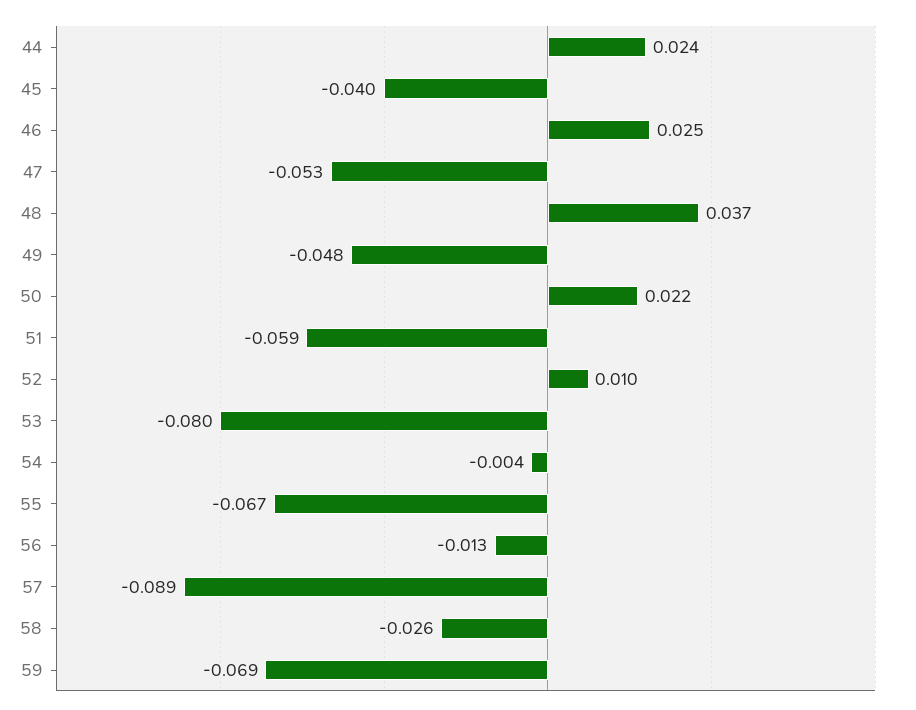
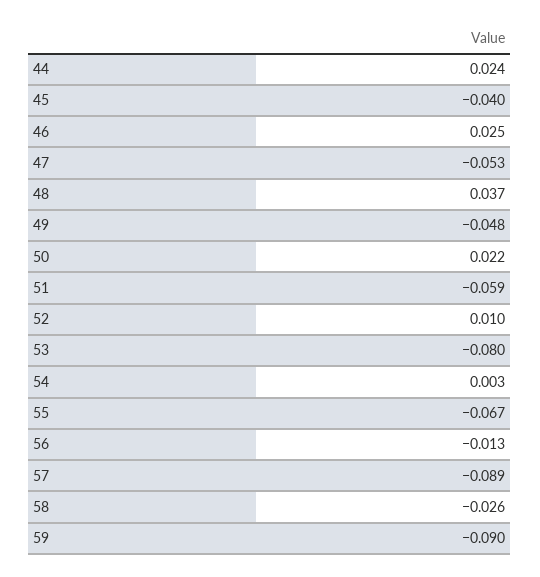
  {
    "44": 0.024,
    "45": -0.04,
    "46": 0.025,
    "47": -0.053,
    "48": 0.037,
    "49": -0.048,
    "50": 0.022,
    "51": -0.059,
    "52": 0.01,
    "53": -0.08,
-   "54": -0.004,
+   "54": 0.003,
    "55": -0.067,
    "56": -0.013,
    "57": -0.089,
    "58": -0.026,
-   "59": -0.069
+   "59": -0.09
  }

